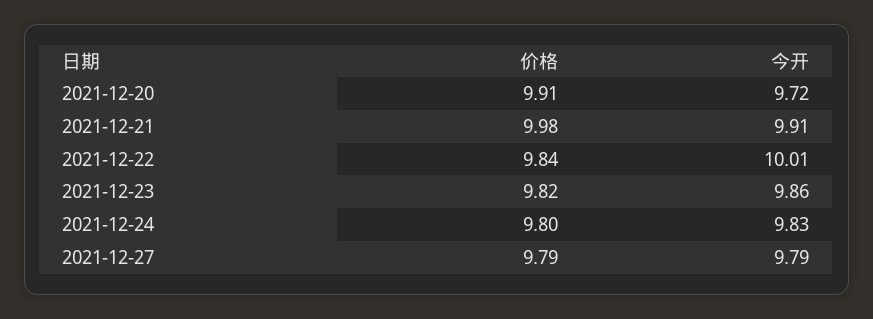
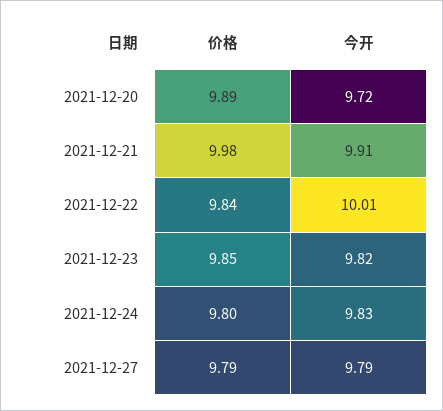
  {
    "价格": {
-     "2021-12-20": 9.91,
+     "2021-12-20": 9.89,
      "2021-12-21": 9.98,
      "2021-12-22": 9.84,
-     "2021-12-23": 9.82,
+     "2021-12-23": 9.85,
      "2021-12-24": 9.8,
      "2021-12-27": 9.79
    },
    "今开": {
      "2021-12-20": 9.72,
      "2021-12-21": 9.91,
      "2021-12-22": 10.01,
-     "2021-12-23": 9.86,
+     "2021-12-23": 9.82,
      "2021-12-24": 9.83,
      "2021-12-27": 9.79
    }
  }

